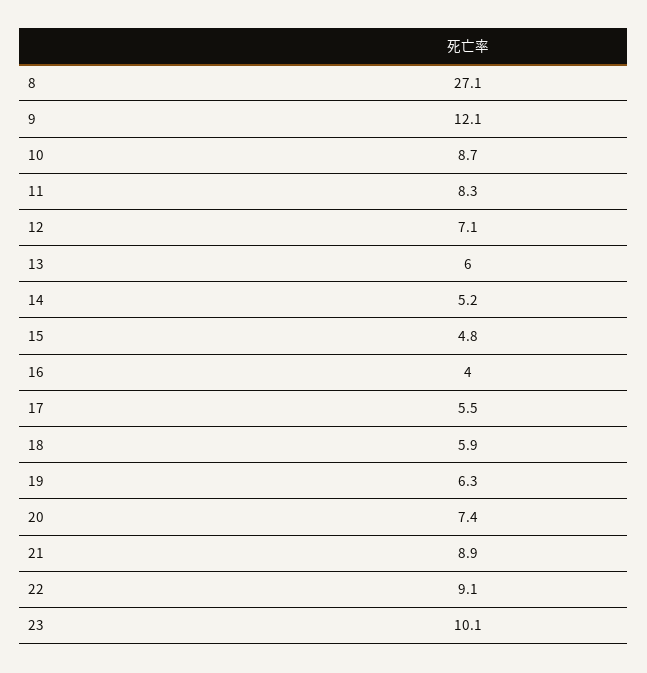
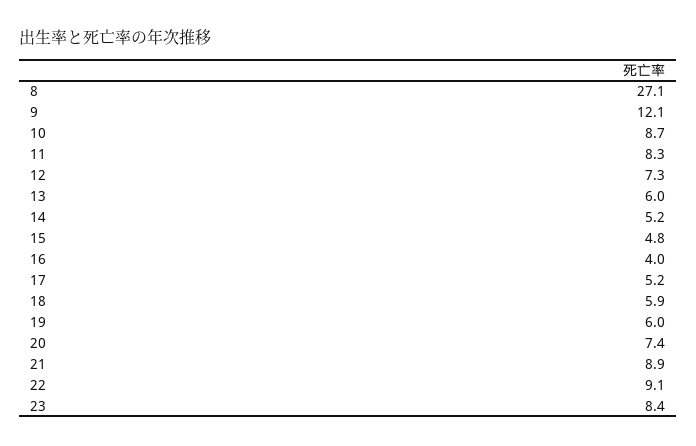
  {
    "8": 27.1,
    "9": 12.1,
    "10": 8.7,
    "11": 8.3,
-   "12": 7.1,
+   "12": 7.3,
    "13": 6,
    "14": 5.2,
    "15": 4.8,
    "16": 4,
-   "17": 5.5,
+   "17": 5.2,
    "18": 5.9,
-   "19": 6.3,
+   "19": 6,
    "20": 7.4,
    "21": 8.9,
    "22": 9.1,
-   "23": 10.1
+   "23": 8.4
  }

